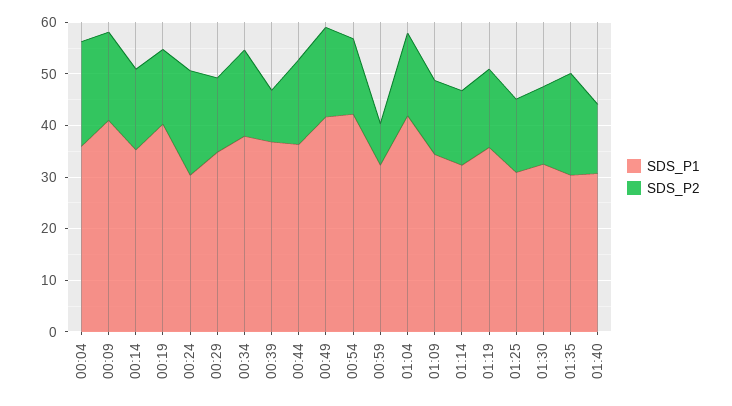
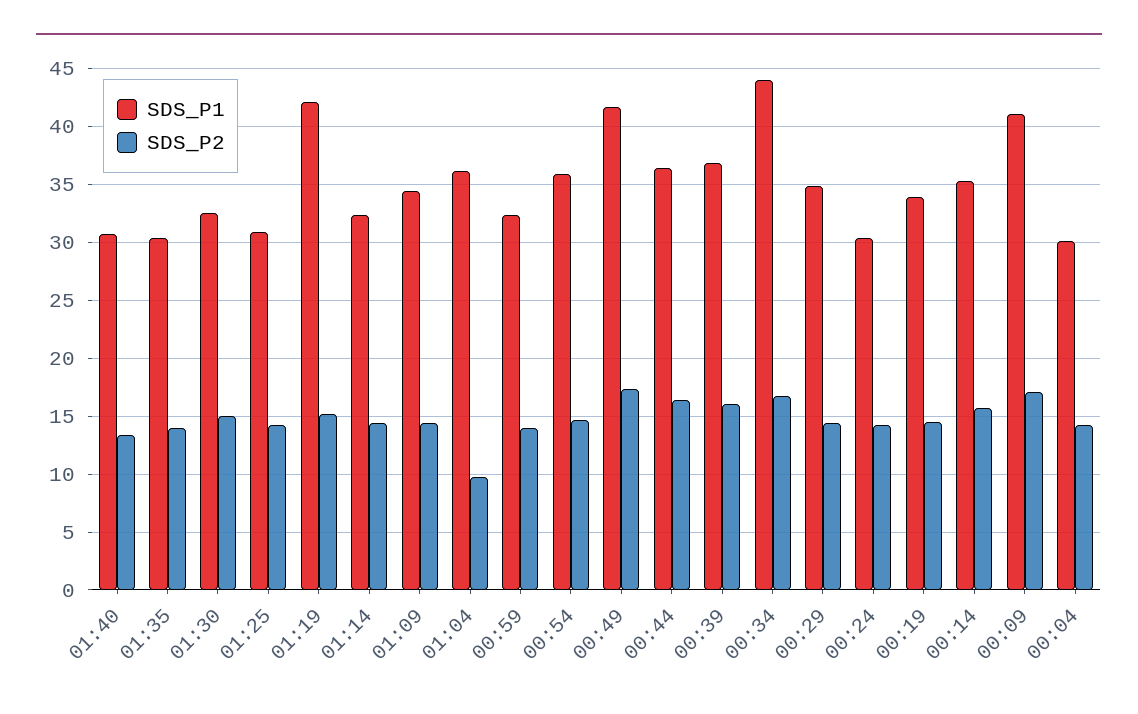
  {
    "SDS_P1": {
-     "00:04": 36,
+     "00:04": 30,
      "00:09": 41,
      "00:14": 35,
-     "00:19": 40,
+     "00:19": 34,
      "00:24": 30,
      "00:29": 35,
-     "00:34": 38,
+     "00:34": 44,
      "00:39": 37,
      "00:44": 36,
      "00:49": 42,
-     "00:54": 42,
+     "00:54": 36,
      "00:59": 32,
-     "01:04": 42,
+     "01:04": 36,
      "01:09": 34,
      "01:14": 32,
-     "01:19": 36,
+     "01:19": 42,
      "01:25": 31,
      "01:30": 33,
      "01:35": 30,
      "01:40": 31
    },
    "SDS_P2": {
-     "00:04": 20,
+     "00:04": 14,
      "00:09": 17,
      "00:14": 16,
      "00:19": 15,
-     "00:24": 20,
+     "00:24": 14,
      "00:29": 14,
      "00:34": 17,
-     "00:39": 10,
+     "00:39": 16,
      "00:44": 16,
      "00:49": 17,
      "00:54": 15,
-     "00:59": 8,
+     "00:59": 14,
-     "01:04": 16,
+     "01:04": 10,
      "01:09": 14,
      "01:14": 14,
      "01:19": 15,
      "01:25": 14,
      "01:30": 15,
-     "01:35": 20,
+     "01:35": 14,
      "01:40": 13
    }
  }

